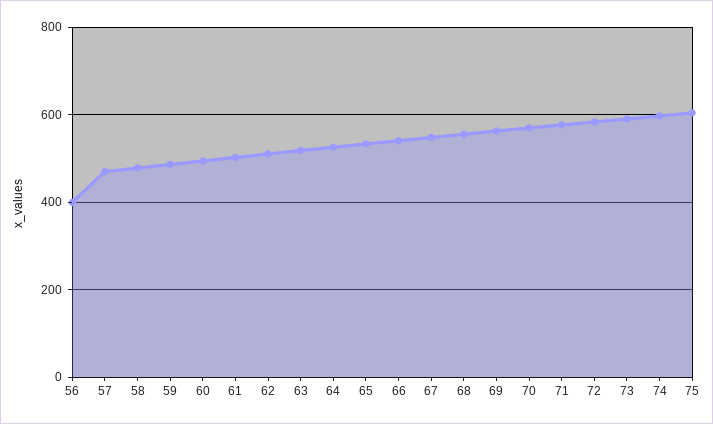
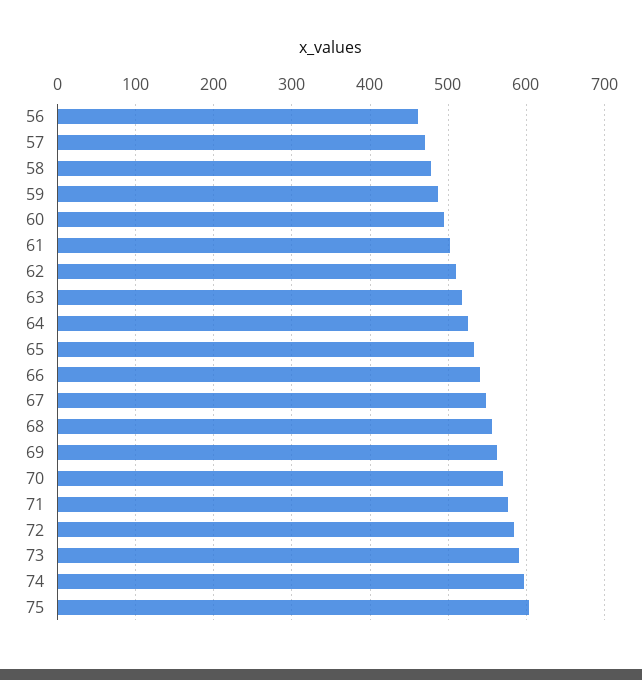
  {
-   "56": 400,
+   "56": 460,
    "57": 470,
    "58": 480,
    "59": 490,
    "60": 490,
    "61": 500,
    "62": 510,
    "63": 520,
    "64": 530,
    "65": 530,
    "66": 540,
    "67": 550,
    "68": 560,
    "69": 560,
    "70": 570,
    "71": 580,
    "72": 580,
    "73": 590,
    "74": 600,
    "75": 600
  }

